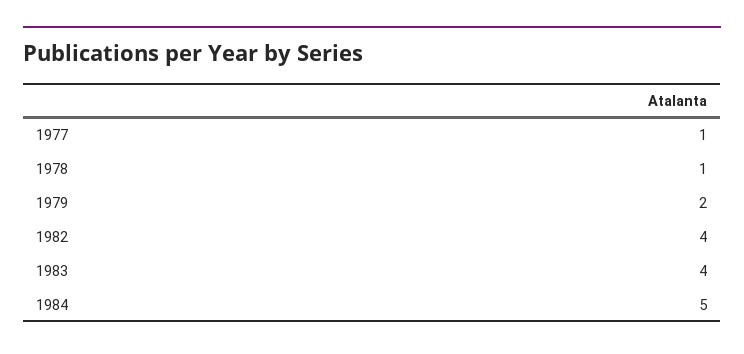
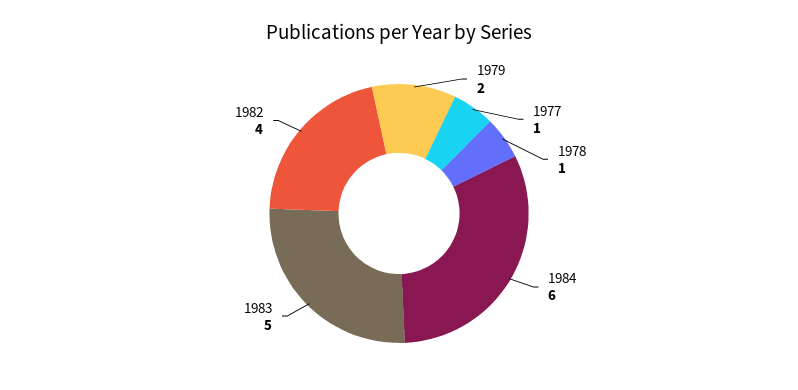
  {
    "1977": 1,
    "1978": 1,
    "1979": 2,
    "1982": 4,
-   "1983": 4,
+   "1983": 5,
-   "1984": 5
+   "1984": 6
  }

